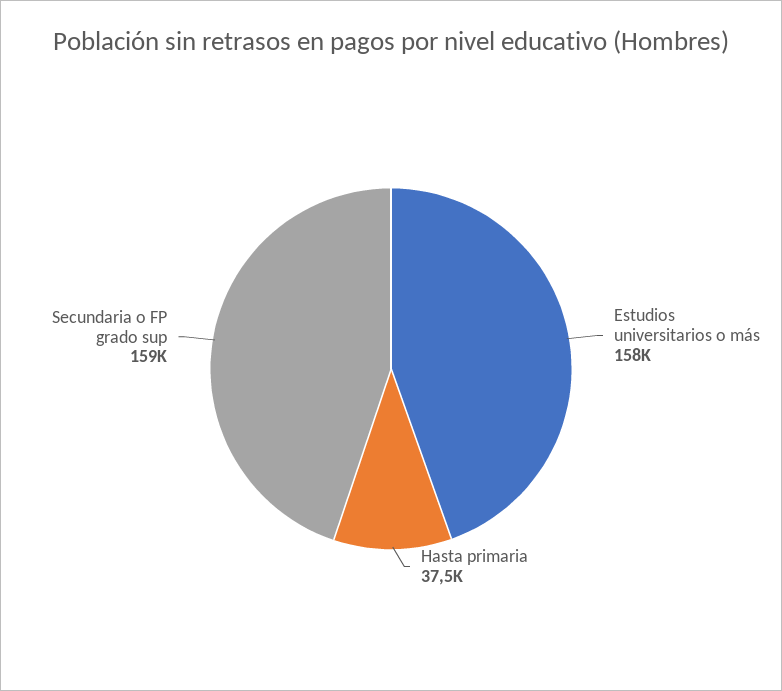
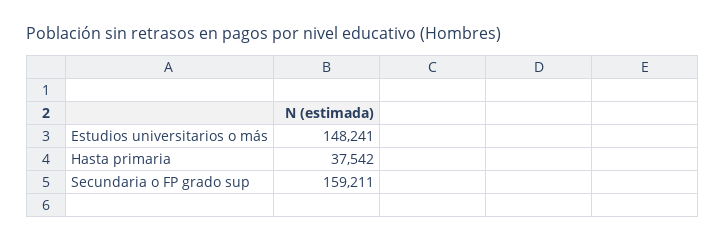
  {
-   "Estudios universitarios o más": 158000,
+   "Estudios universitarios o más": 148241,
    "Hasta primaria": 37542,
    "Secundaria o FP grado sup": 159211
  }

